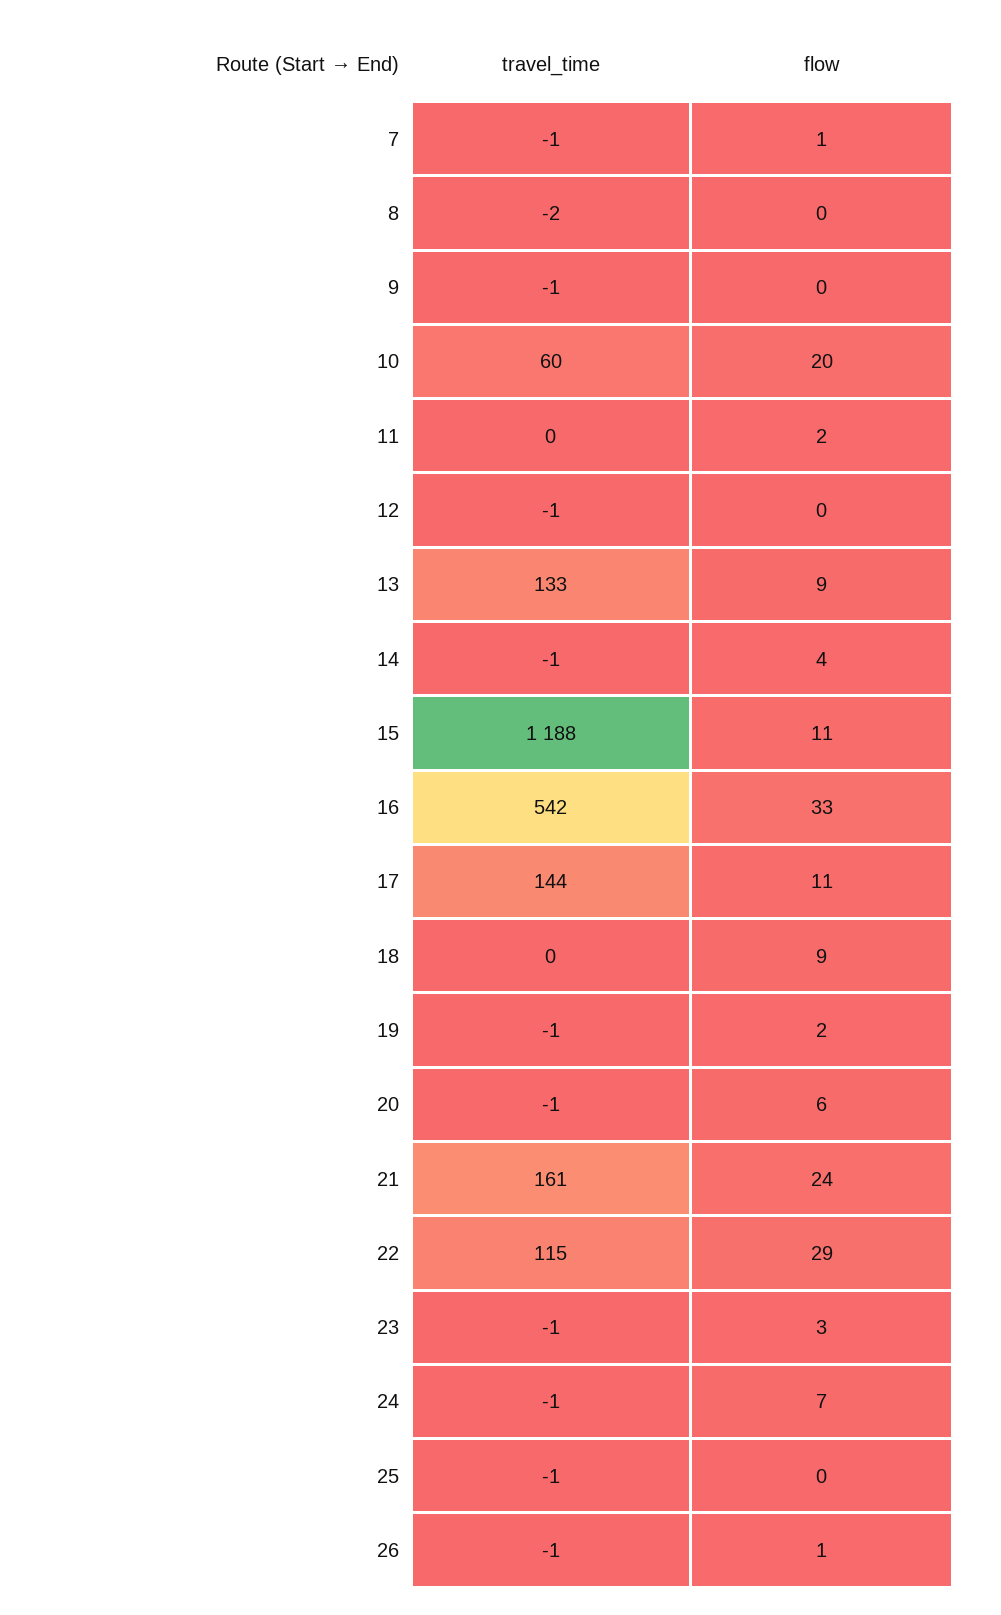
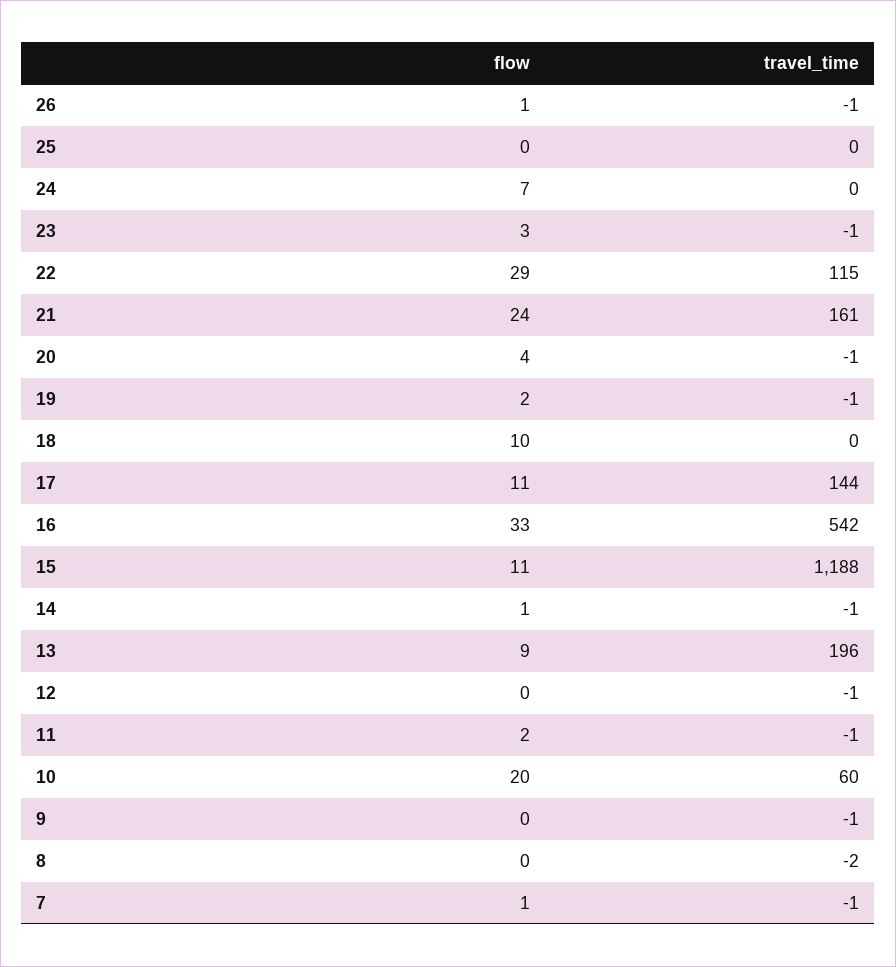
  {
    "travel_time": {
      "7": -1,
      "8": -2,
      "9": -1,
      "10": 60,
-     "11": 0,
+     "11": -1,
      "12": -1,
-     "13": 133,
+     "13": 196,
      "14": -1,
      "15": 1188,
      "16": 542,
      "17": 144,
      "18": 0,
      "19": -1,
      "20": -1,
      "21": 161,
      "22": 115,
      "23": -1,
-     "24": -1,
+     "24": 0,
-     "25": -1,
+     "25": 0,
      "26": -1
    },
    "flow": {
      "7": 1,
      "8": 0,
      "9": 0,
      "10": 20,
      "11": 2,
      "12": 0,
      "13": 9,
-     "14": 4,
+     "14": 1,
      "15": 11,
      "16": 33,
      "17": 11,
-     "18": 9,
+     "18": 10,
      "19": 2,
-     "20": 6,
+     "20": 4,
      "21": 24,
      "22": 29,
      "23": 3,
      "24": 7,
      "25": 0,
      "26": 1
    }
  }

